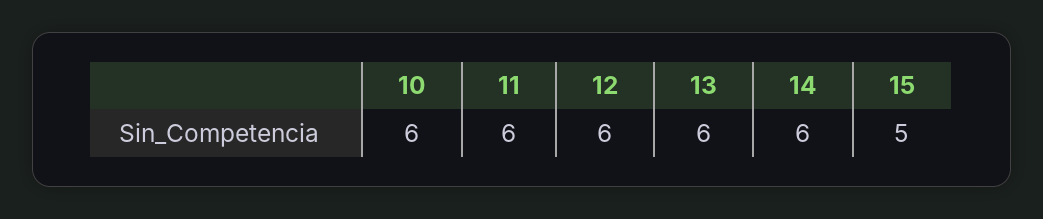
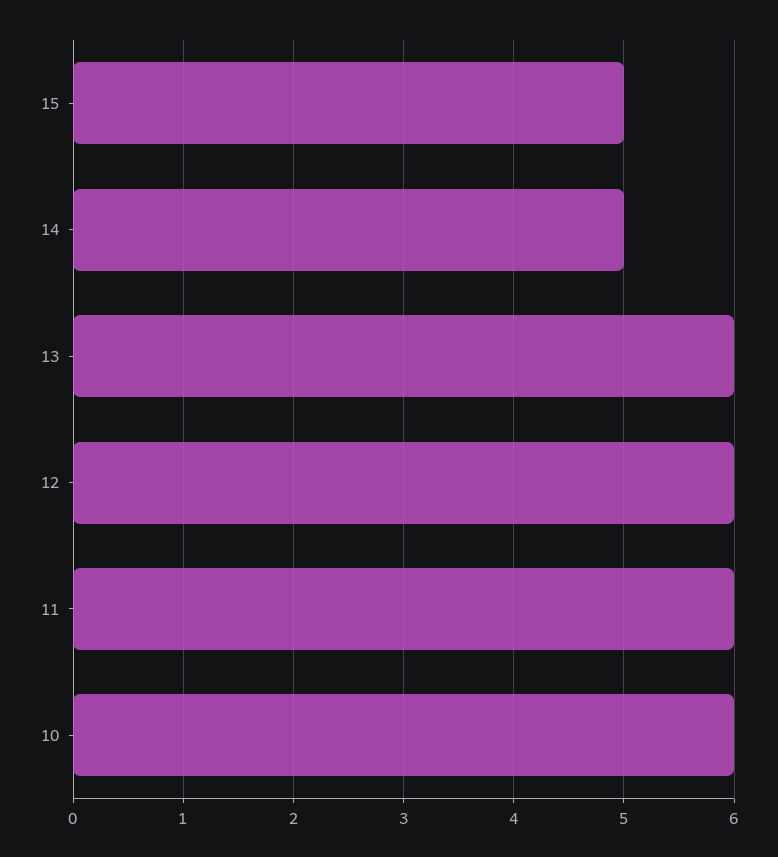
  {
    "10": 6,
    "11": 6,
    "12": 6,
    "13": 6,
-   "14": 6,
+   "14": 5,
    "15": 5
  }

